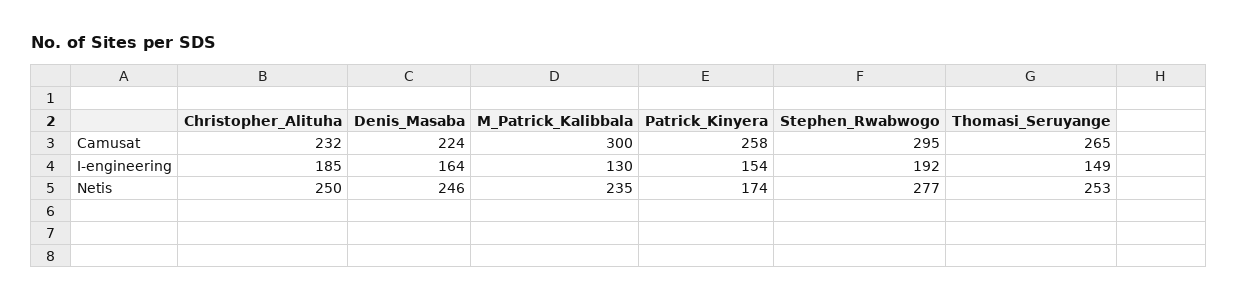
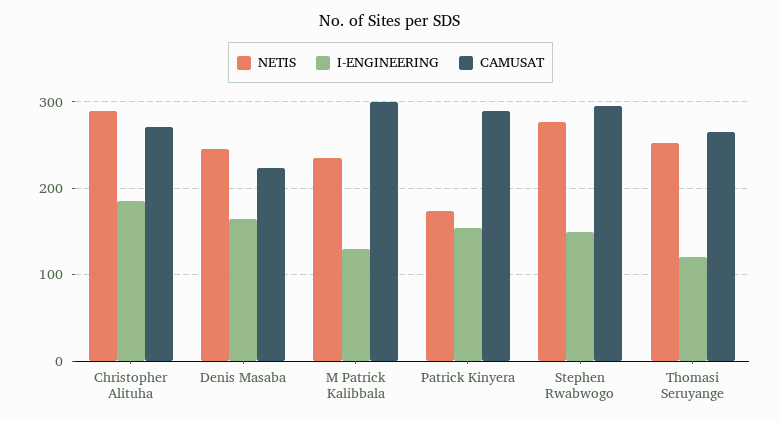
  {
    "Camusat": {
-     "Christopher_Alituha": 232,
+     "Christopher_Alituha": 270,
      "Denis_Masaba": 224,
      "M_Patrick_Kalibbala": 300,
-     "Patrick_Kinyera": 258,
+     "Patrick_Kinyera": 290,
      "Stephen_Rwabwogo": 295,
      "Thomasi_Seruyange": 265
    },
    "I-engineering": {
      "Christopher_Alituha": 185,
      "Denis_Masaba": 164,
      "M_Patrick_Kalibbala": 130,
      "Patrick_Kinyera": 154,
-     "Stephen_Rwabwogo": 192,
+     "Stephen_Rwabwogo": 150,
-     "Thomasi_Seruyange": 149
+     "Thomasi_Seruyange": 120
    },
    "Netis": {
-     "Christopher_Alituha": 250,
+     "Christopher_Alituha": 290,
      "Denis_Masaba": 246,
      "M_Patrick_Kalibbala": 235,
      "Patrick_Kinyera": 174,
      "Stephen_Rwabwogo": 277,
      "Thomasi_Seruyange": 253
    }
  }

